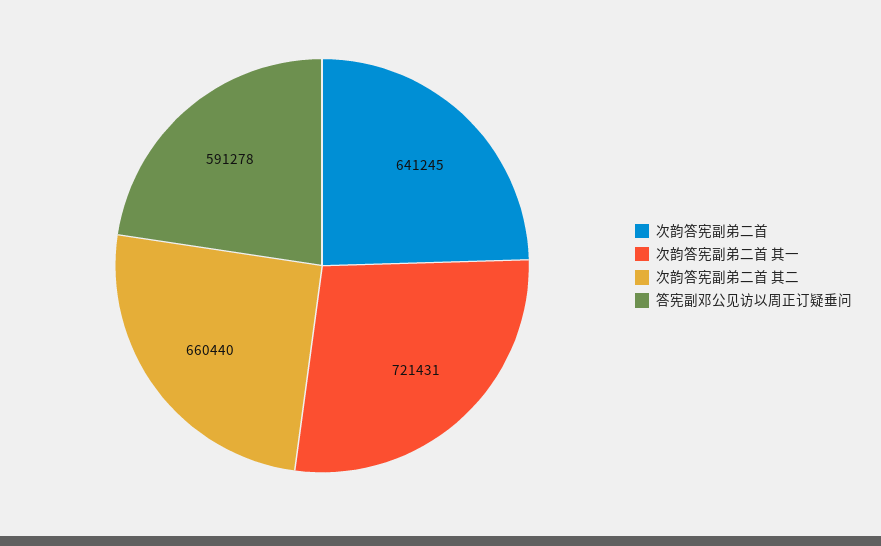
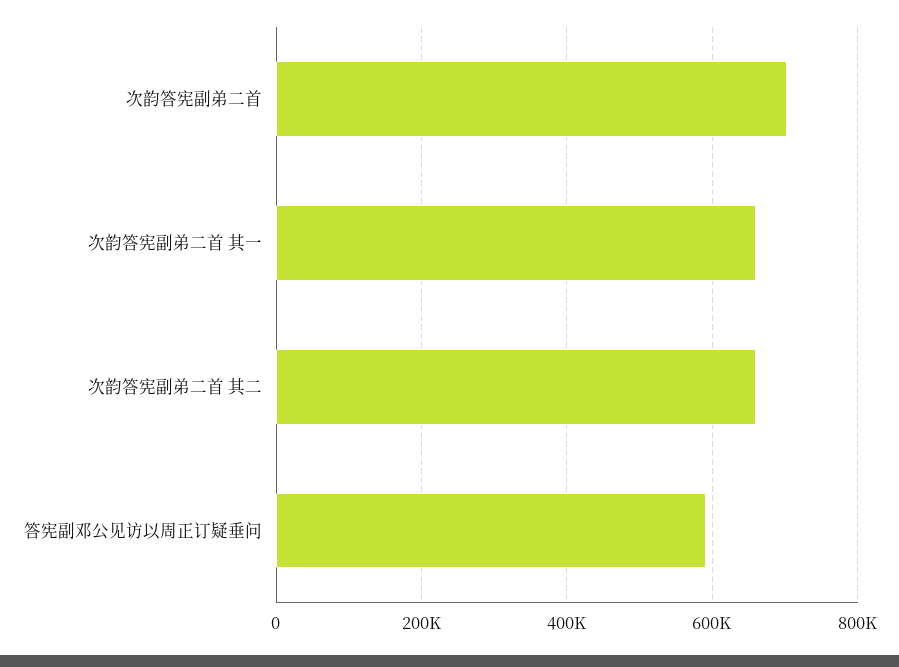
  {
-   "次韵答宪副弟二首": 641245,
+   "次韵答宪副弟二首": 700000,
-   "次韵答宪副弟二首 其一": 721431,
+   "次韵答宪副弟二首 其一": 660000,
    "次韵答宪副弟二首 其二": 660440,
    "答宪副邓公见访以周正订疑垂问": 591278
  }

